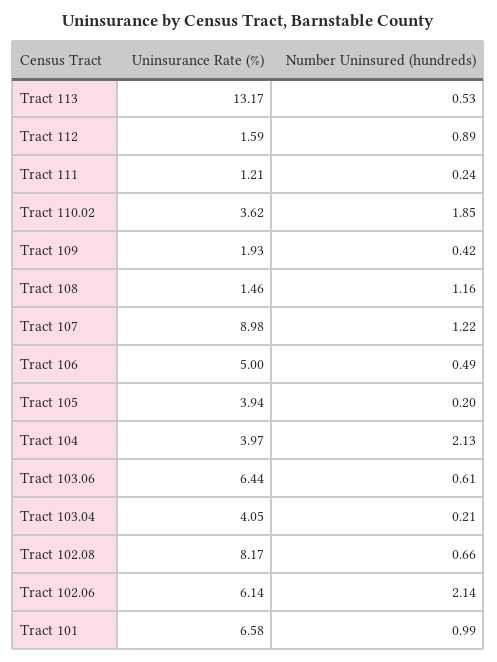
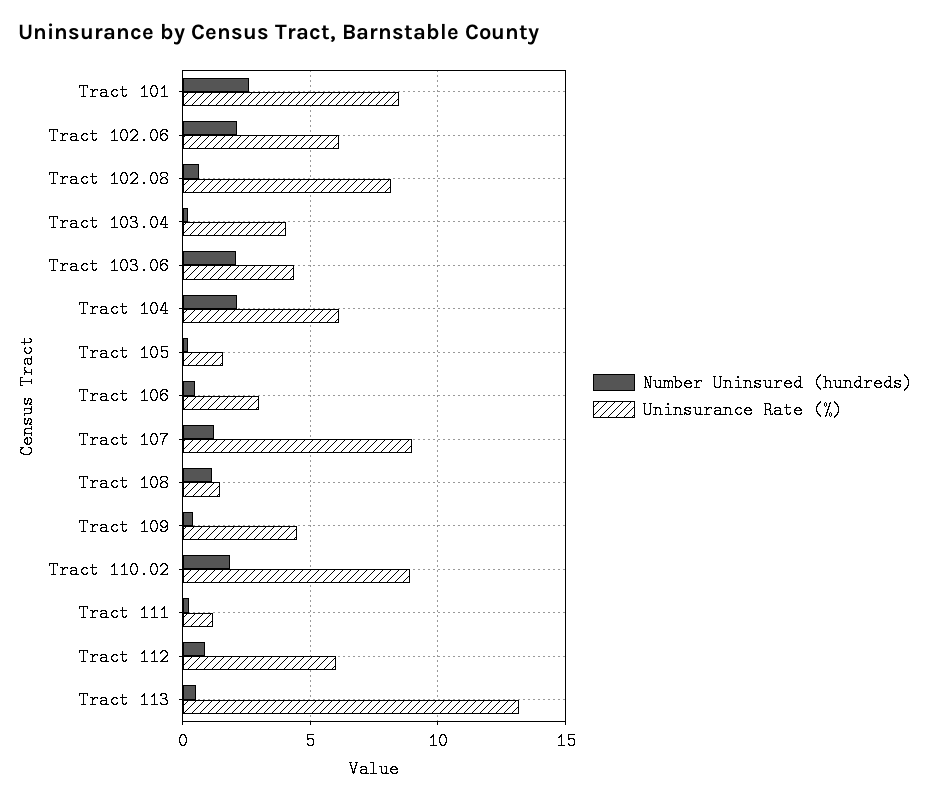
  {
    "Uninsurance Rate (%)": {
      "Tract 113": 13.17,
-     "Tract 112": 1.59,
+     "Tract 112": 6,
      "Tract 111": 1.21,
-     "Tract 110.02": 3.62,
+     "Tract 110.02": 9,
-     "Tract 109": 1.93,
+     "Tract 109": 4.5,
      "Tract 108": 1.46,
      "Tract 107": 8.98,
-     "Tract 106": 5,
+     "Tract 106": 3,
-     "Tract 105": 3.94,
+     "Tract 105": 1.5,
-     "Tract 104": 3.97,
+     "Tract 104": 6,
-     "Tract 103.06": 6.44,
+     "Tract 103.06": 4.5,
      "Tract 103.04": 4.05,
      "Tract 102.08": 8.17,
      "Tract 102.06": 6.14,
-     "Tract 101": 6.58
+     "Tract 101": 8.5
    },
    "Number Uninsured (hundreds)": {
      "Tract 113": 0.53,
      "Tract 112": 0.89,
      "Tract 111": 0.24,
      "Tract 110.02": 1.85,
      "Tract 109": 0.42,
      "Tract 108": 1.16,
      "Tract 107": 1.22,
      "Tract 106": 0.49,
      "Tract 105": 0.2,
      "Tract 104": 2.13,
-     "Tract 103.06": 0.61,
+     "Tract 103.06": 2,
      "Tract 103.04": 0.21,
      "Tract 102.08": 0.66,
      "Tract 102.06": 2.14,
-     "Tract 101": 0.99
+     "Tract 101": 2.5
    }
  }

